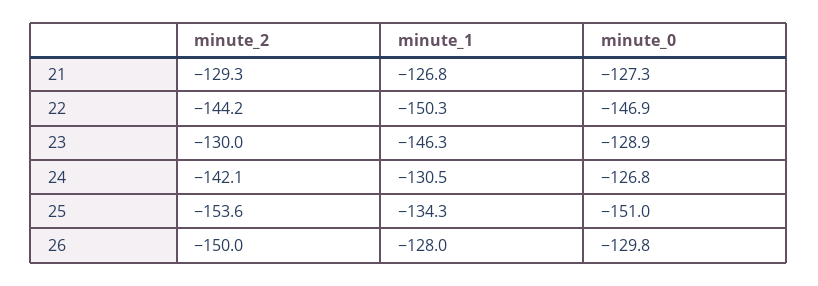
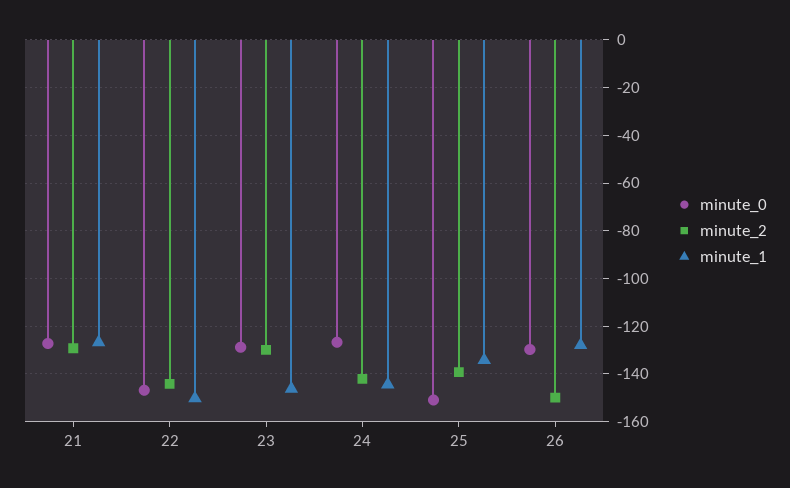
  {
    "minute_2": {
      "21": -129.3,
      "22": -144.2,
      "23": -130,
      "24": -142.1,
-     "25": -153.6,
+     "25": -140,
      "26": -150
    },
    "minute_1": {
      "21": -126.8,
      "22": -150.3,
      "23": -146.3,
-     "24": -130.5,
+     "24": -145,
      "25": -134.3,
      "26": -128
    },
    "minute_0": {
      "21": -127.3,
      "22": -146.9,
      "23": -128.9,
      "24": -126.8,
      "25": -151,
      "26": -129.8
    }
  }

